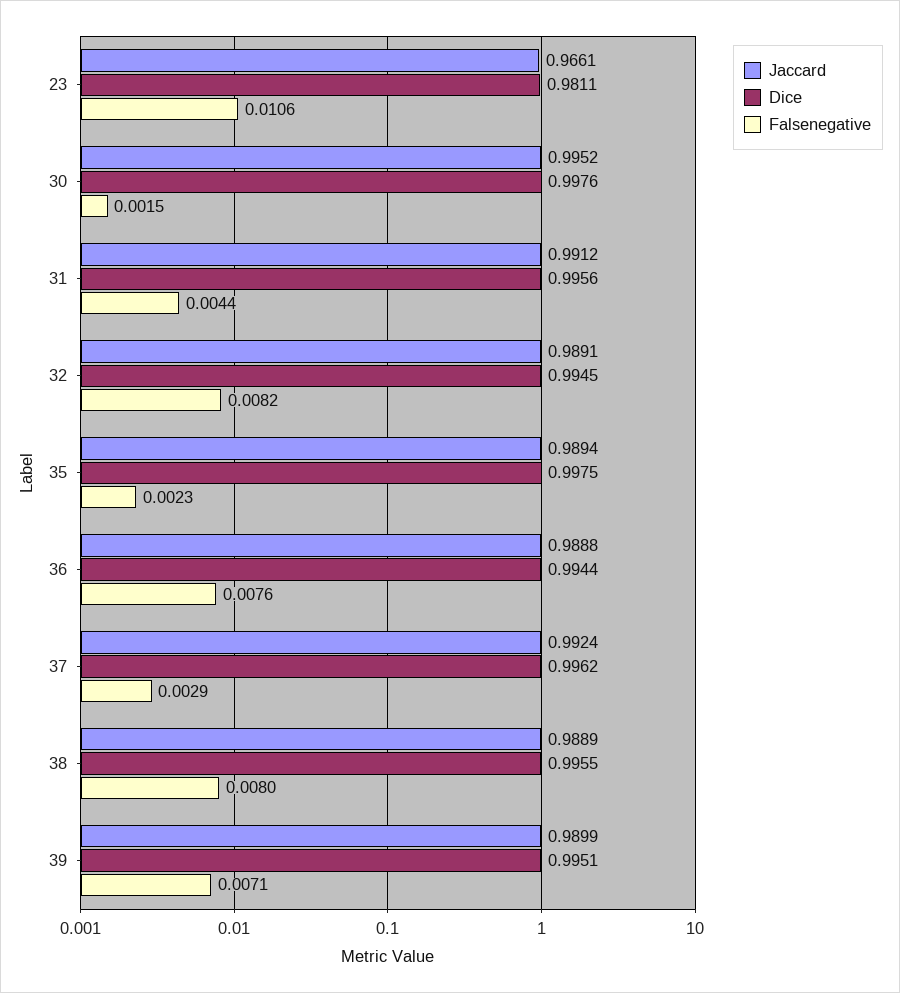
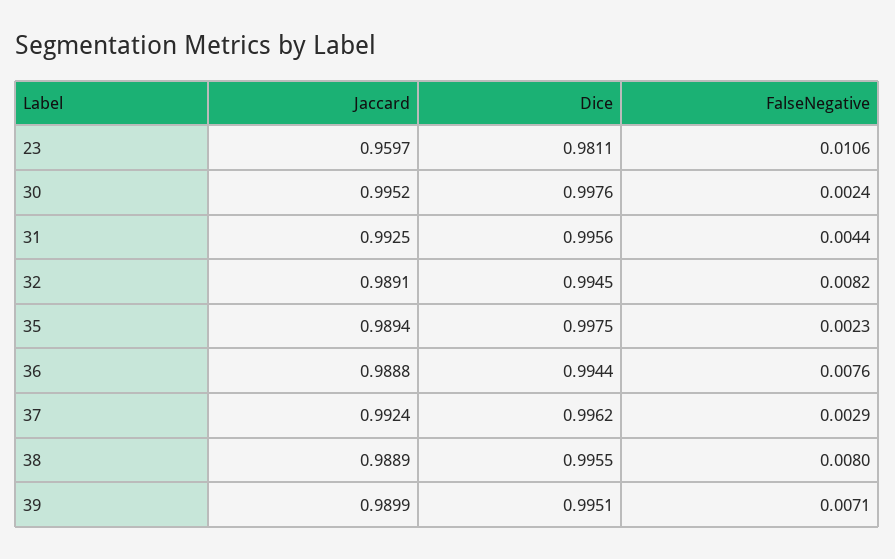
  {
    "Jaccard": {
-     "23": 0.9661,
+     "23": 0.9597,
      "30": 0.9952,
-     "31": 0.9912,
+     "31": 0.9925,
      "32": 0.9891,
      "35": 0.9894,
      "36": 0.9888,
      "37": 0.9924,
      "38": 0.9889,
      "39": 0.9899
    },
    "Dice": {
      "23": 0.9811,
      "30": 0.9976,
      "31": 0.9956,
      "32": 0.9945,
      "35": 0.9975,
      "36": 0.9944,
      "37": 0.9962,
      "38": 0.9955,
      "39": 0.9951
    },
    "Falsenegative": {
      "23": 0.0106,
-     "30": 0.0015,
+     "30": 0.0024,
      "31": 0.0044,
      "32": 0.0082,
      "35": 0.0023,
      "36": 0.0076,
      "37": 0.0029,
      "38": 0.008,
      "39": 0.0071
    }
  }

